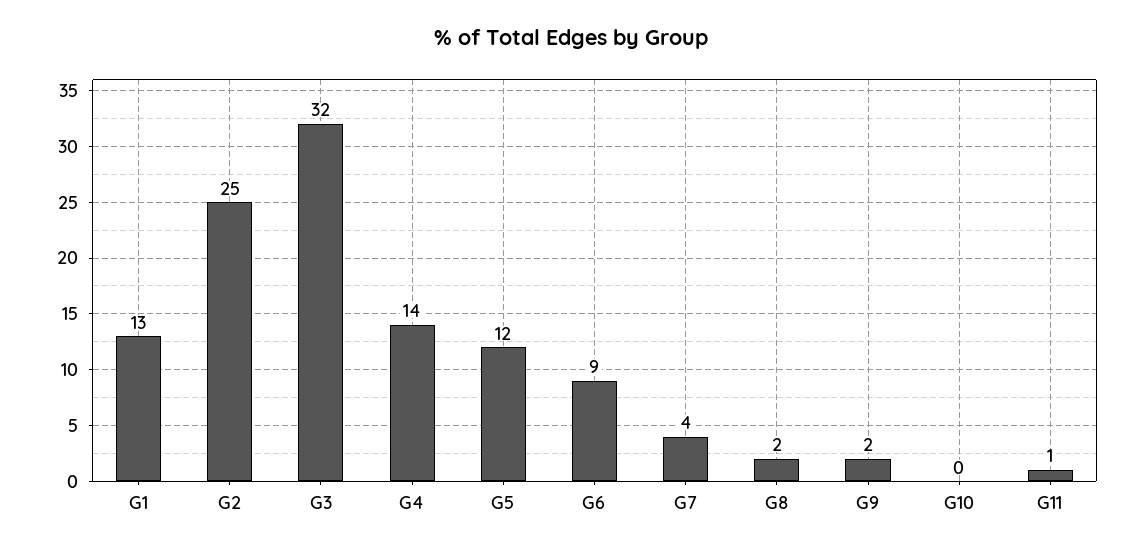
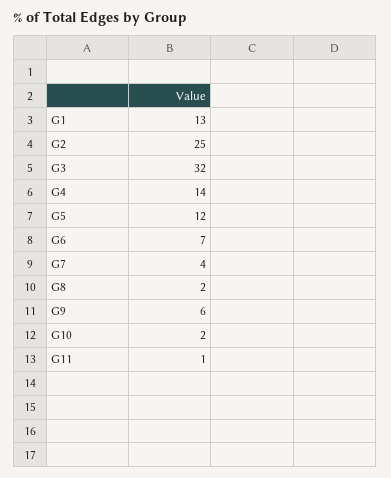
  {
    "G1": 13,
    "G2": 25,
    "G3": 32,
    "G4": 14,
    "G5": 12,
-   "G6": 9,
+   "G6": 7,
    "G7": 4,
    "G8": 2,
-   "G9": 2,
+   "G9": 6,
-   "G10": 0,
+   "G10": 2,
    "G11": 1
  }

